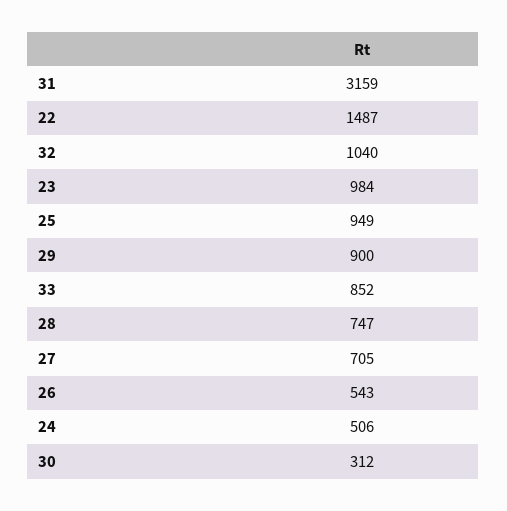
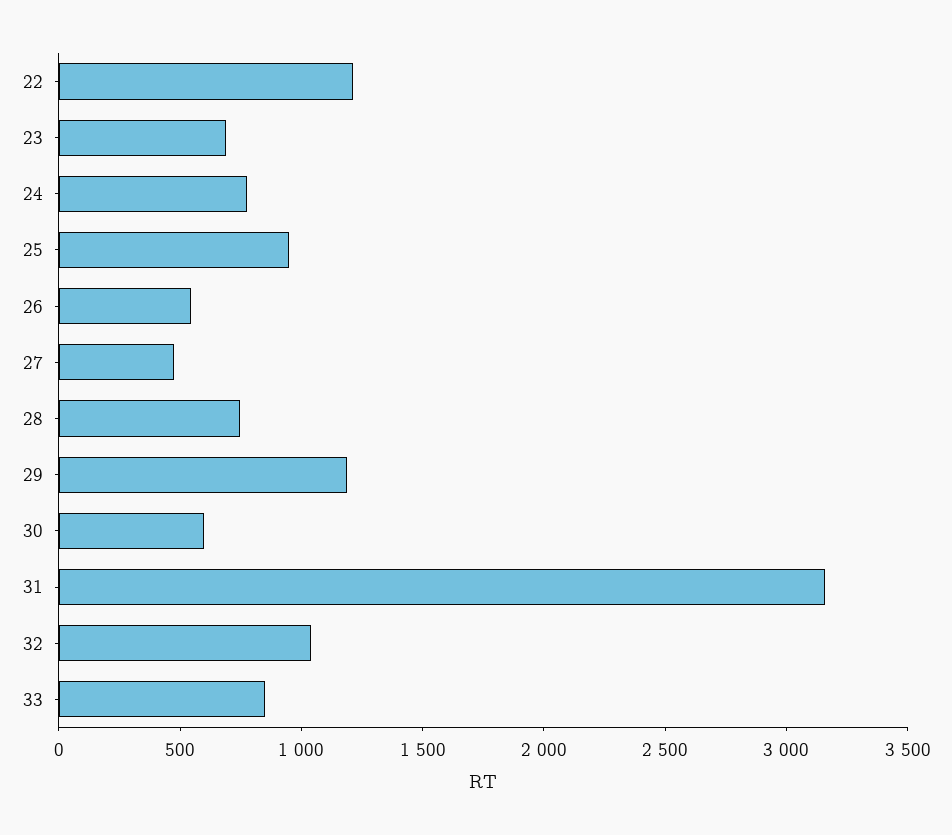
  {
    "31": 3159,
-   "22": 1487,
+   "22": 1200,
    "32": 1040,
-   "23": 984,
+   "23": 700,
    "25": 949,
-   "29": 900,
+   "29": 1200,
    "33": 852,
    "28": 747,
-   "27": 705,
+   "27": 500,
    "26": 543,
-   "24": 506,
+   "24": 800,
-   "30": 312
+   "30": 600
  }

